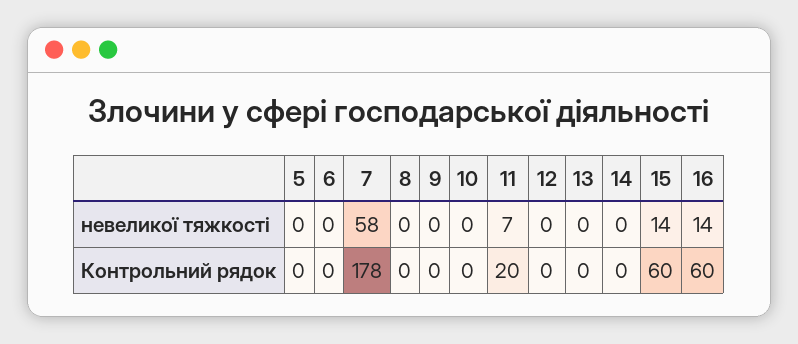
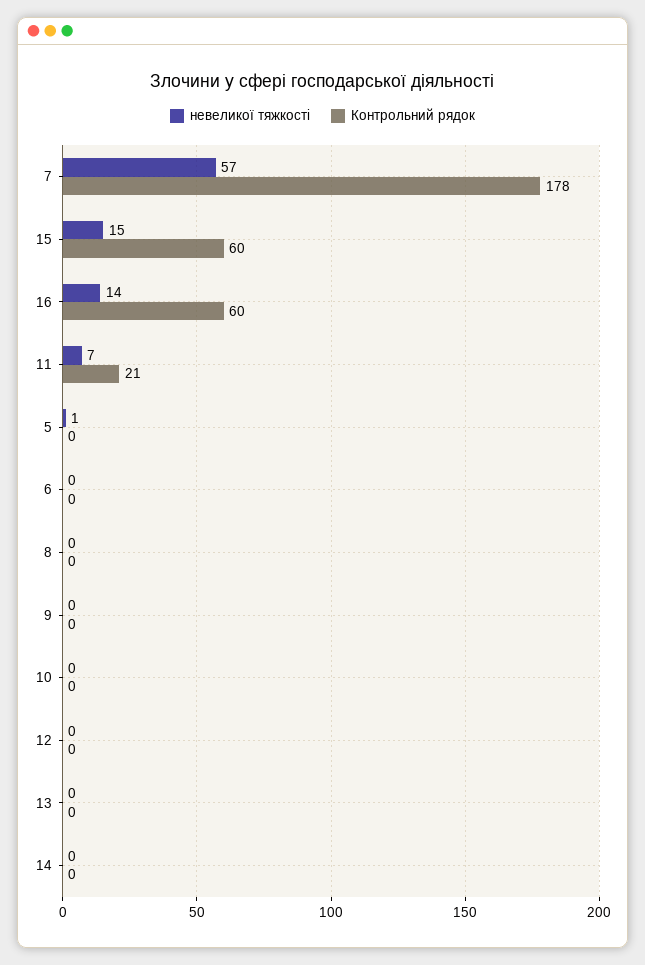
  {
    "невеликої тяжкості": {
-     "5": 0,
+     "5": 1,
      "6": 0,
-     "7": 58,
+     "7": 57,
      "8": 0,
      "9": 0,
      "10": 0,
      "11": 7,
      "12": 0,
      "13": 0,
      "14": 0,
-     "15": 14,
+     "15": 15,
      "16": 14
    },
    "Контрольний рядок": {
      "5": 0,
      "6": 0,
      "7": 178,
      "8": 0,
      "9": 0,
      "10": 0,
-     "11": 20,
+     "11": 21,
      "12": 0,
      "13": 0,
      "14": 0,
      "15": 60,
      "16": 60
    }
  }

